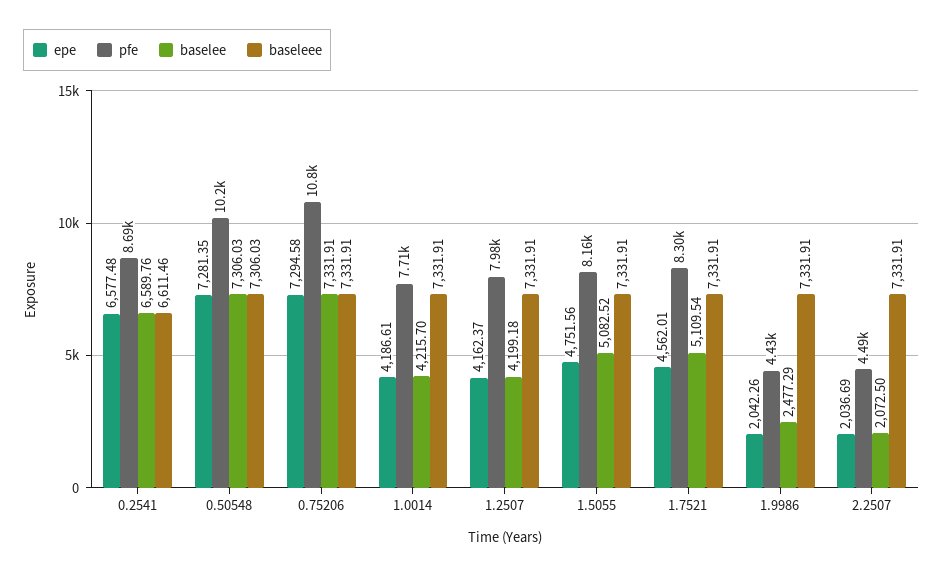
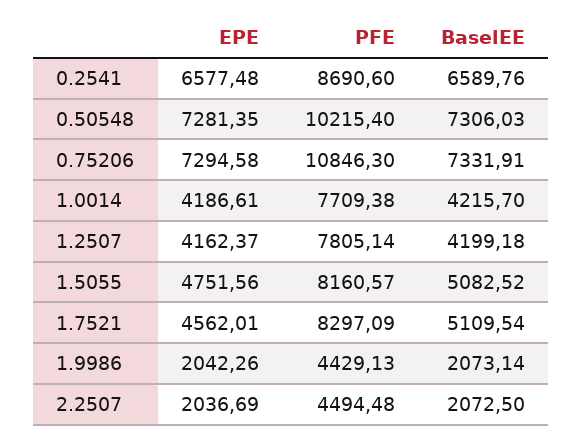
  {
    "epe": {
      "0.2541": 6577.48,
      "0.50548": 7281.35,
      "0.75206": 7294.58,
      "1.0014": 4186.61,
      "1.2507": 4162.37,
      "1.5055": 4751.56,
      "1.7521": 4562.01,
      "1.9986": 2042.26,
      "2.2507": 2036.69
    },
    "pfe": {
      "0.2541": 8690.6,
      "0.50548": 10215.4,
      "0.75206": 10846.3,
      "1.0014": 7709.38,
-     "1.2507": 7980,
+     "1.2507": 7805.14,
      "1.5055": 8160.57,
      "1.7521": 8297.09,
      "1.9986": 4429.13,
      "2.2507": 4494.48
    },
    "baselee": {
      "0.2541": 6589.76,
      "0.50548": 7306.03,
      "0.75206": 7331.91,
      "1.0014": 4215.7,
      "1.2507": 4199.18,
      "1.5055": 5082.52,
      "1.7521": 5109.54,
-     "1.9986": 2477.29,
+     "1.9986": 2073.14,
      "2.2507": 2072.5
-   },
+   }
-   "baseleee": {
-     "0.2541": 6611.46,
-     "0.50548": 7306.03,
-     "0.75206": 7331.91,
-     "1.0014": 7331.91,
-     "1.2507": 7331.91,
-     "1.5055": 7331.91,
-     "1.7521": 7331.91,
-     "1.9986": 7331.91,
-     "2.2507": 7331.91
-   }
  }

